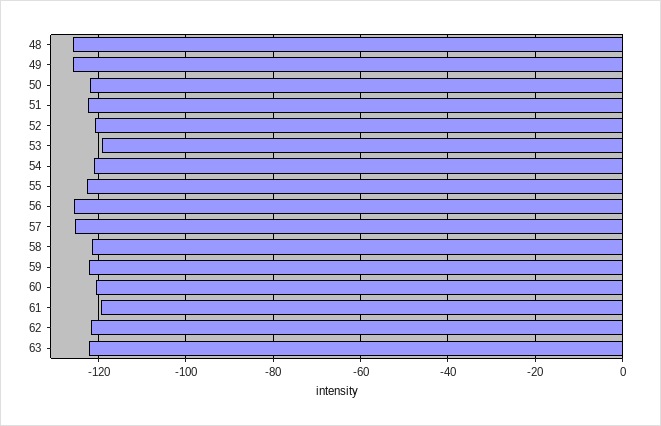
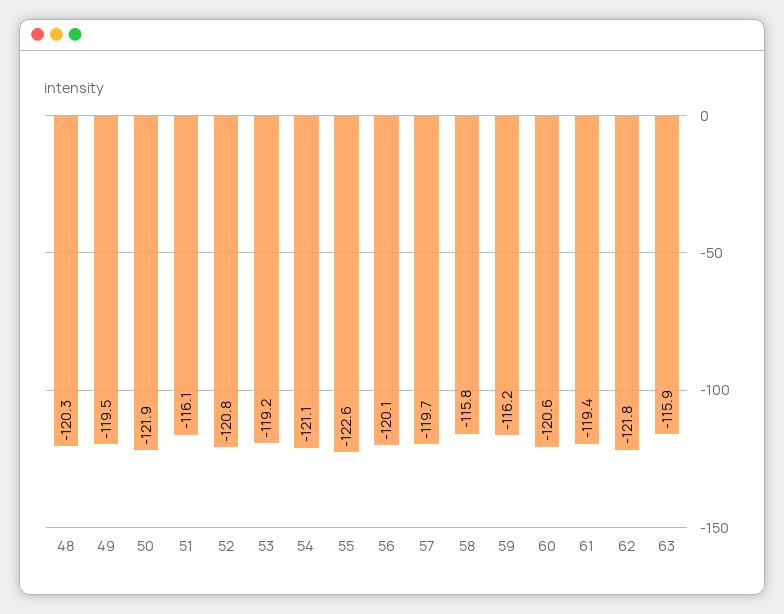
  {
-   "48": -126,
+   "48": -120.3,
-   "49": -126,
+   "49": -119.5,
    "50": -121.9,
-   "51": -122,
+   "51": -116.1,
    "52": -120.8,
    "53": -119.2,
    "54": -121.1,
    "55": -122.6,
-   "56": -126,
+   "56": -120.1,
-   "57": -126,
+   "57": -119.7,
-   "58": -122,
+   "58": -115.8,
-   "59": -122,
+   "59": -116.2,
    "60": -120.6,
    "61": -119.4,
    "62": -121.8,
-   "63": -122
+   "63": -115.9
  }

